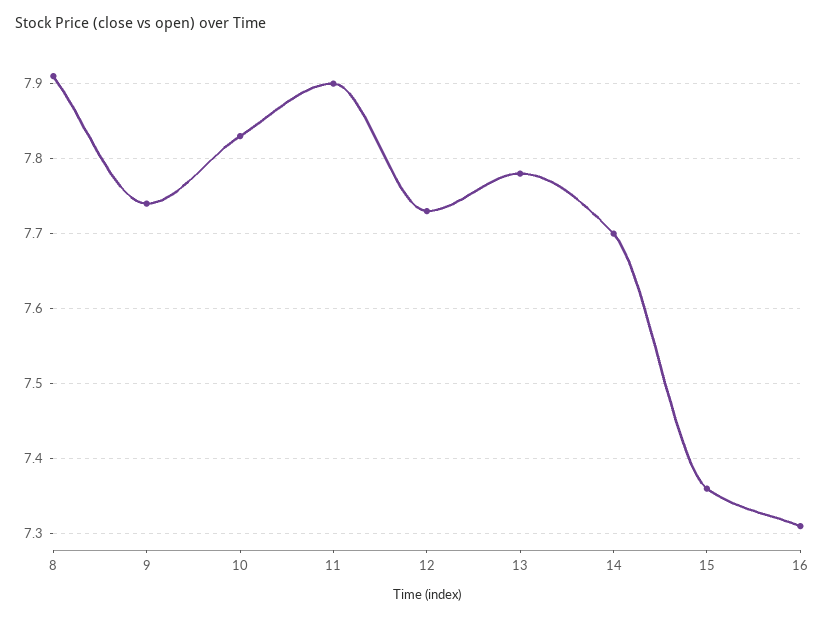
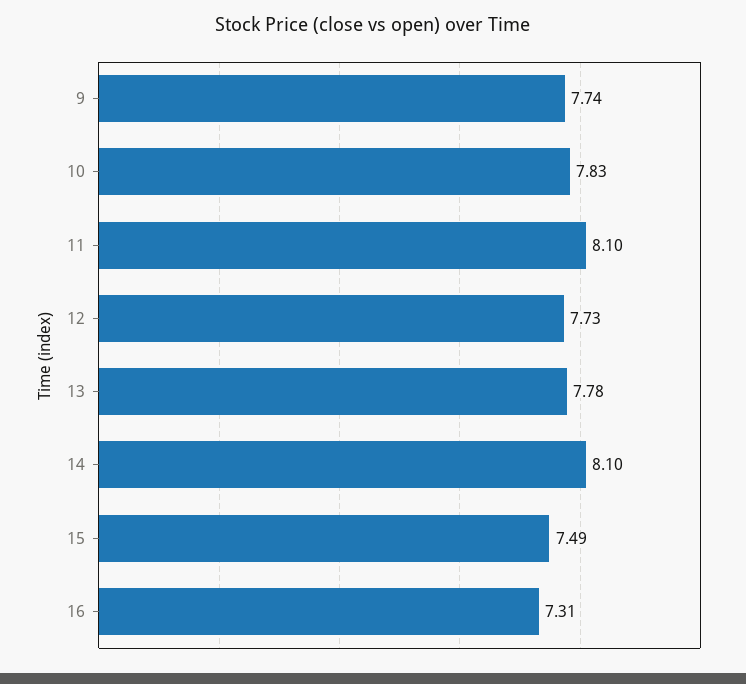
  {
-   "8": 7.91,
    "9": 7.74,
    "10": 7.83,
-   "11": 7.9,
+   "11": 8.1,
    "12": 7.73,
    "13": 7.78,
-   "14": 7.7,
+   "14": 8.1,
-   "15": 7.36,
+   "15": 7.49,
    "16": 7.31
  }

